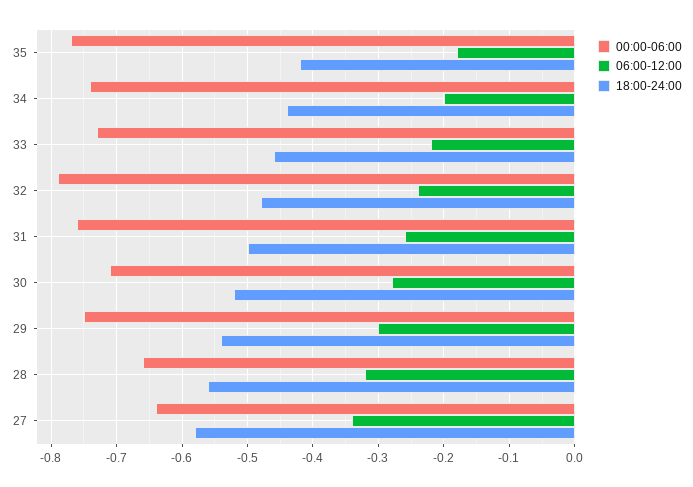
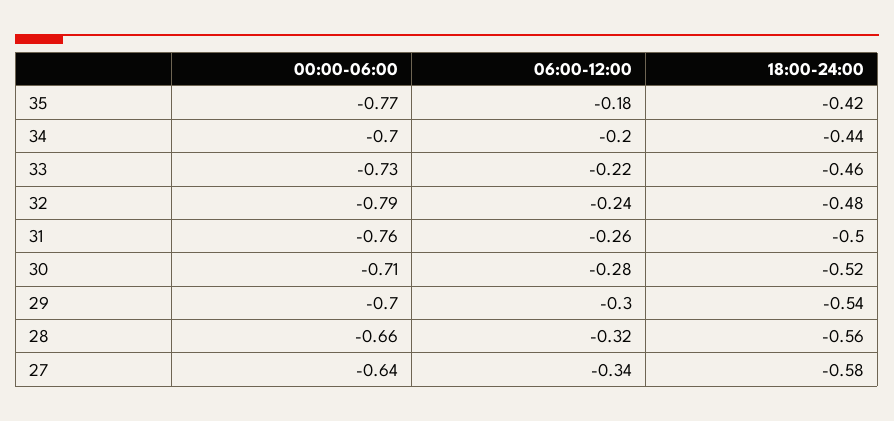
  {
    "00:00-06:00": {
      "35": -0.77,
-     "34": -0.74,
+     "34": -0.7,
      "33": -0.73,
      "32": -0.79,
      "31": -0.76,
      "30": -0.71,
-     "29": -0.75,
+     "29": -0.7,
      "28": -0.66,
      "27": -0.64
    },
    "06:00-12:00": {
      "35": -0.18,
      "34": -0.2,
      "33": -0.22,
      "32": -0.24,
      "31": -0.26,
      "30": -0.28,
      "29": -0.3,
      "28": -0.32,
      "27": -0.34
    },
    "18:00-24:00": {
      "35": -0.42,
      "34": -0.44,
      "33": -0.46,
      "32": -0.48,
      "31": -0.5,
      "30": -0.52,
      "29": -0.54,
      "28": -0.56,
      "27": -0.58
    }
  }

